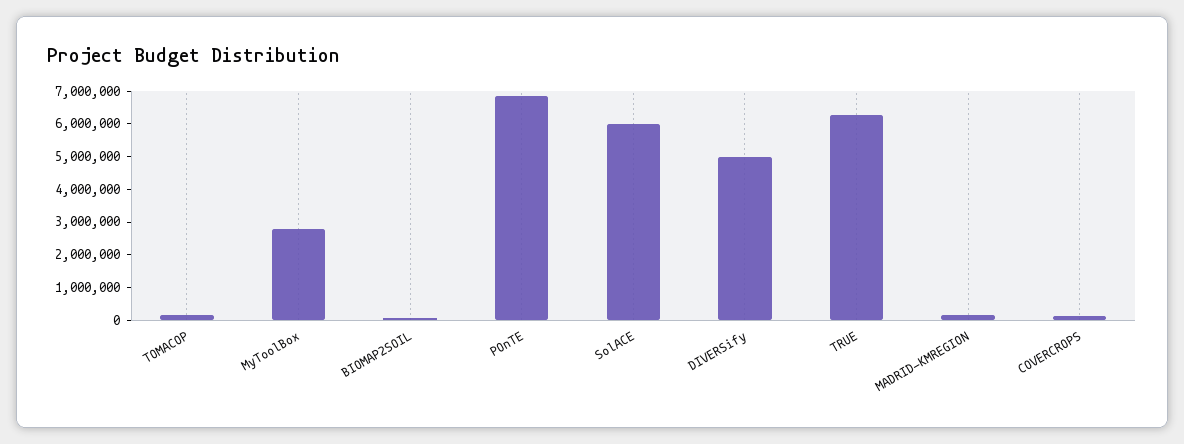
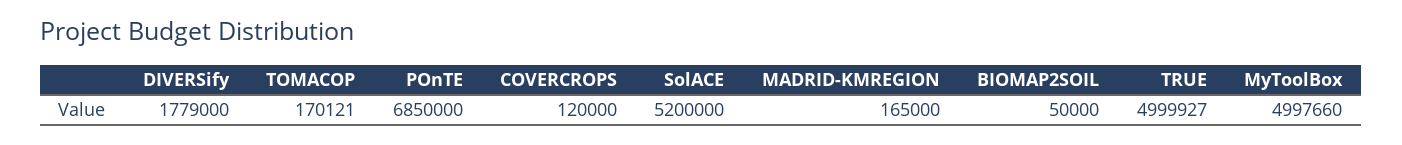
  {
    "TOMACOP": 170121,
-   "MyToolBox": 2750000,
+   "MyToolBox": 4997660,
    "BIOMAP2SOIL": 50000,
    "POnTE": 6850000,
-   "SolACE": 6000000,
+   "SolACE": 5200000,
-   "DIVERSify": 5000000,
+   "DIVERSify": 1779000,
-   "TRUE": 6250000,
+   "TRUE": 4999927,
    "MADRID-KMREGION": 165000,
    "COVERCROPS": 120000
  }

